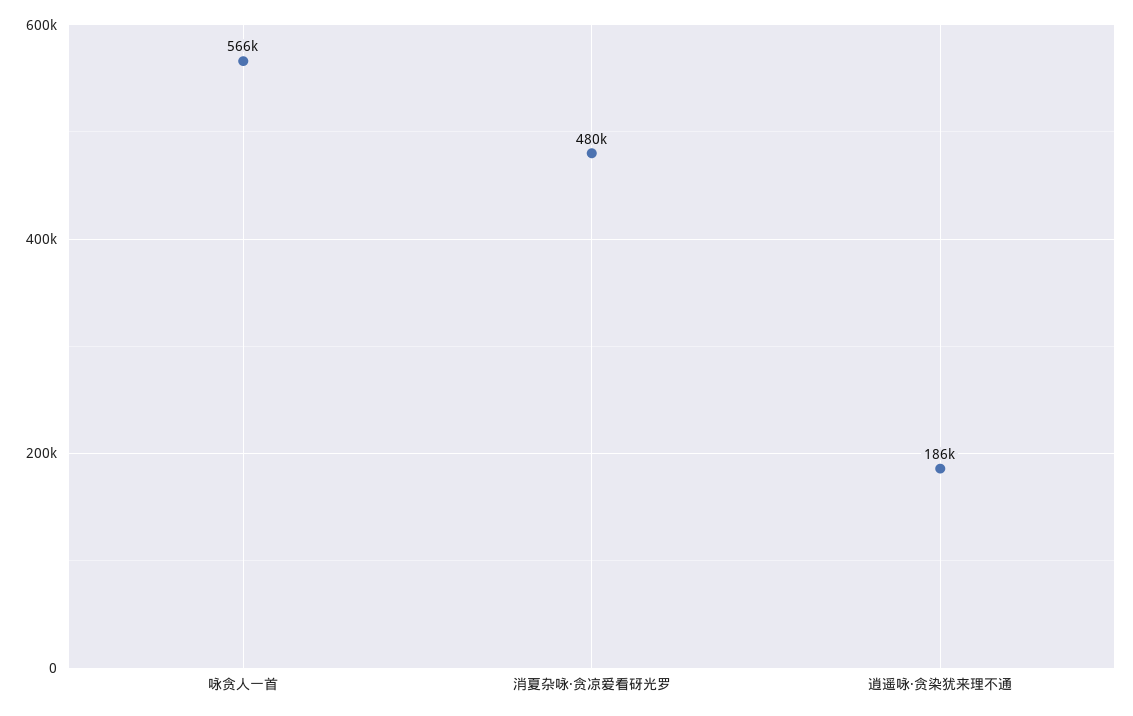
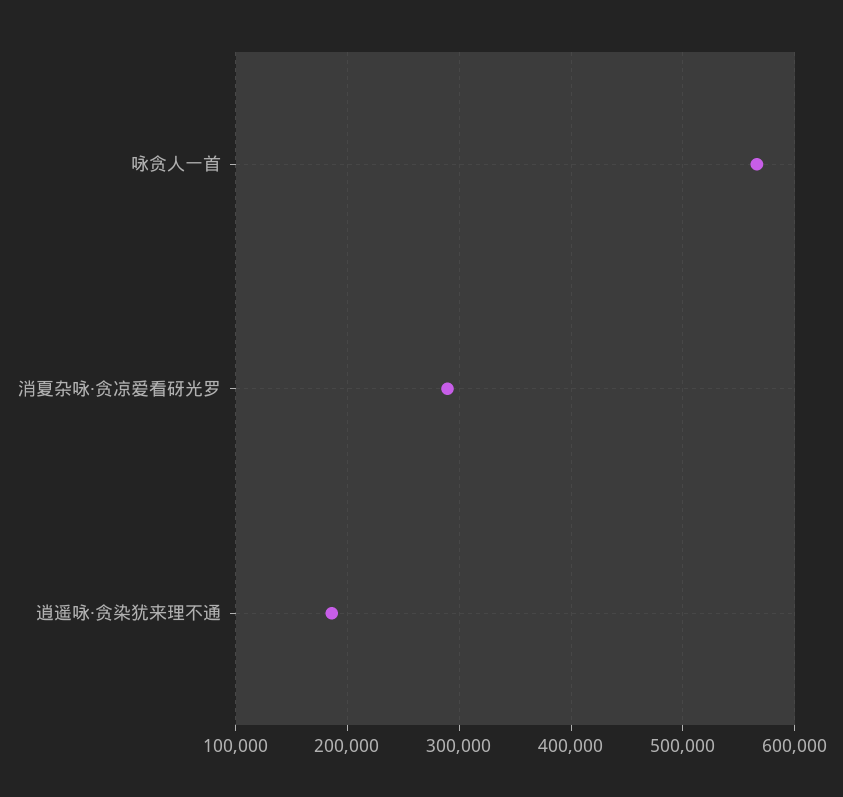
  {
    "咏贪人一首": 566000,
-   "消夏杂咏·贪凉爱看砑光罗": 480000,
+   "消夏杂咏·贪凉爱看砑光罗": 290000,
    "逍遥咏·贪染犹来理不通": 186000
  }

